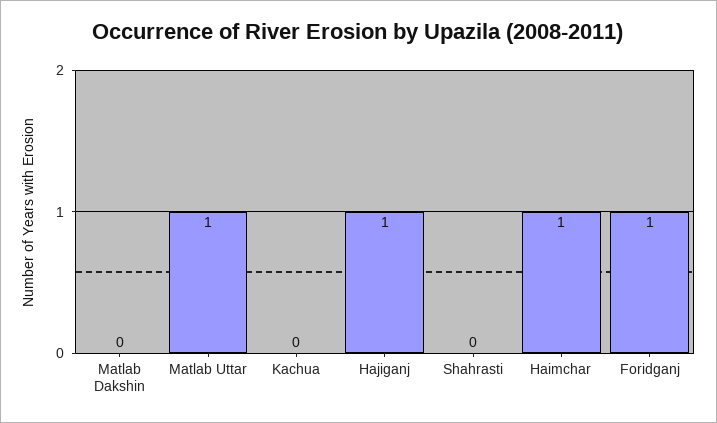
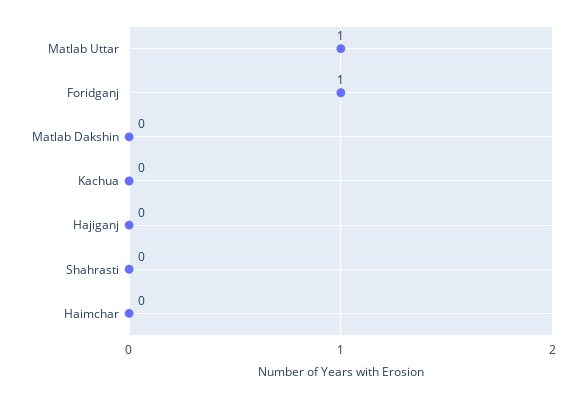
  {
    "Matlab Dakshin": 0,
    "Matlab Uttar": 1,
    "Kachua": 0,
-   "Hajiganj": 1,
+   "Hajiganj": 0,
    "Shahrasti": 0,
-   "Haimchar": 1,
+   "Haimchar": 0,
    "Foridganj": 1
  }

